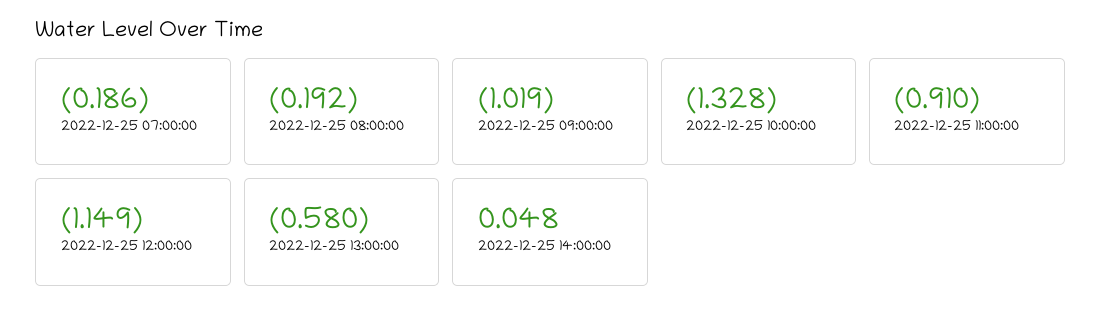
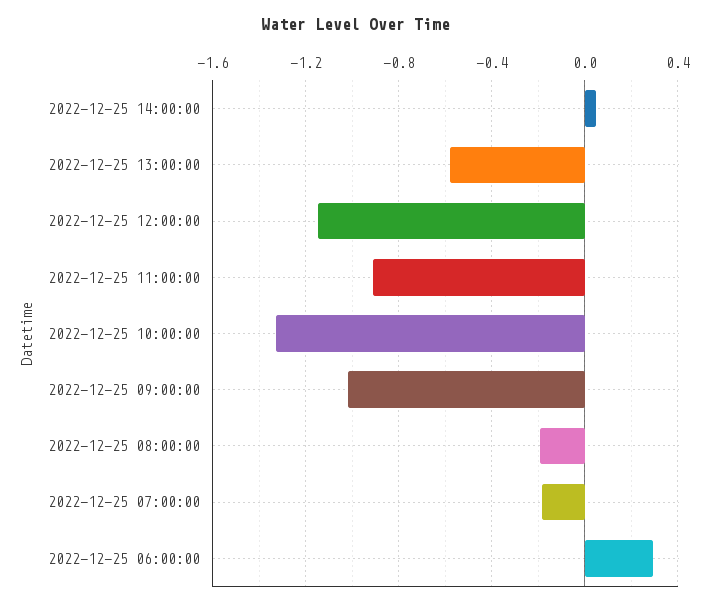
  {
    "2022-12-25 07:00:00": -0.186,
    "2022-12-25 08:00:00": -0.192,
    "2022-12-25 09:00:00": -1.019,
    "2022-12-25 10:00:00": -1.328,
    "2022-12-25 11:00:00": -0.91,
    "2022-12-25 12:00:00": -1.149,
    "2022-12-25 13:00:00": -0.58,
-   "2022-12-25 14:00:00": 0.048
+   "2022-12-25 14:00:00": 0.048,
+   "2022-12-25 06:00:00": 0.3
  }

